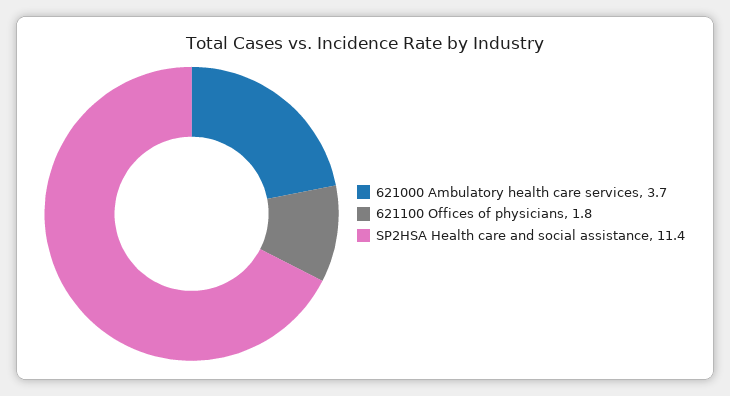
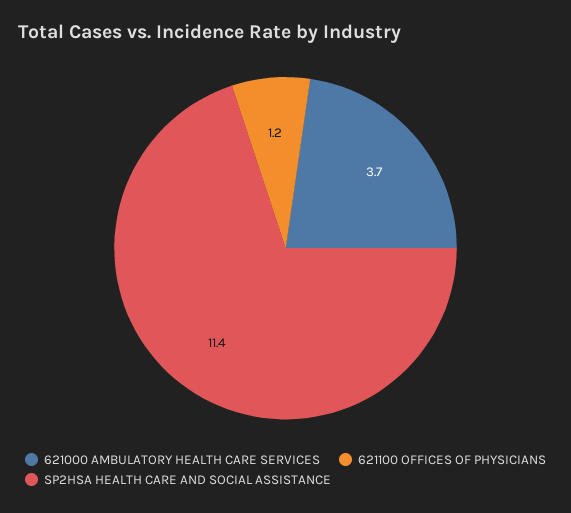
  {
    "621000 Ambulatory health care services": 3.7,
-   "621100 Offices of physicians": 1.8,
+   "621100 Offices of physicians": 1.2,
    "SP2HSA Health care and social assistance": 11.4
  }

